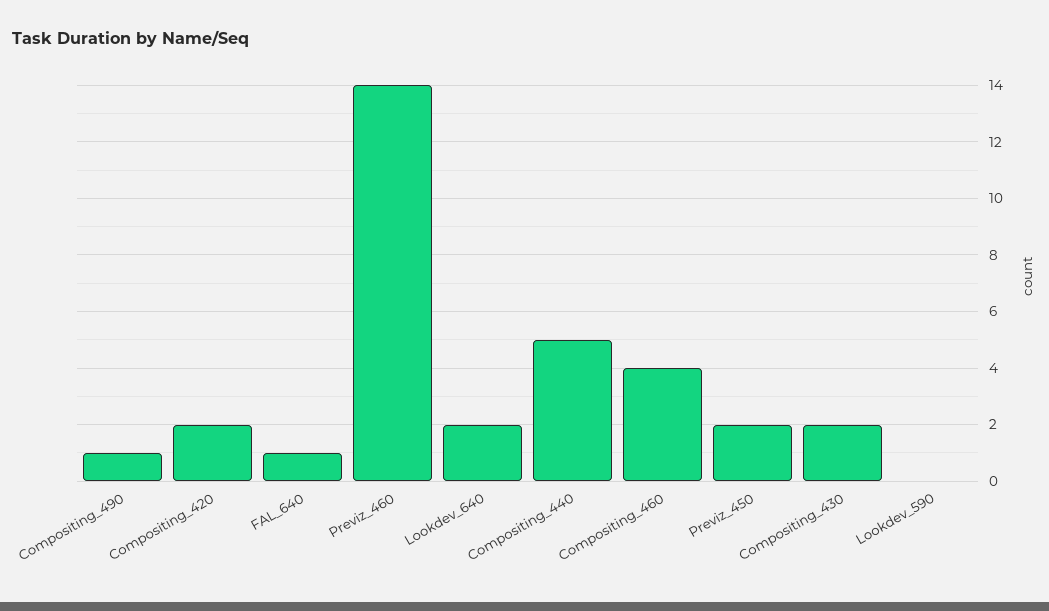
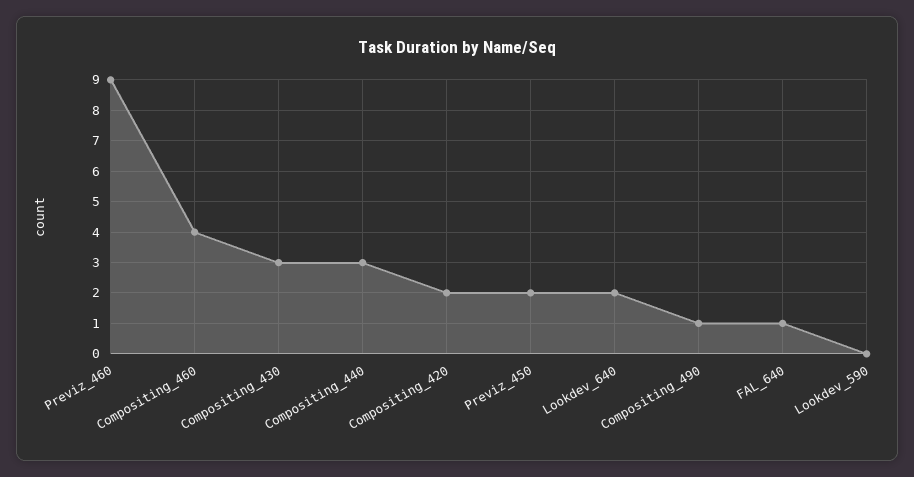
  {
    "Compositing_490": 1,
    "Compositing_420": 2,
    "FAL_640": 1,
-   "Previz_460": 14,
+   "Previz_460": 9,
    "Lookdev_640": 2,
-   "Compositing_440": 5,
+   "Compositing_440": 3,
    "Compositing_460": 4,
    "Previz_450": 2,
-   "Compositing_430": 2,
+   "Compositing_430": 3,
    "Lookdev_590": 0
  }

